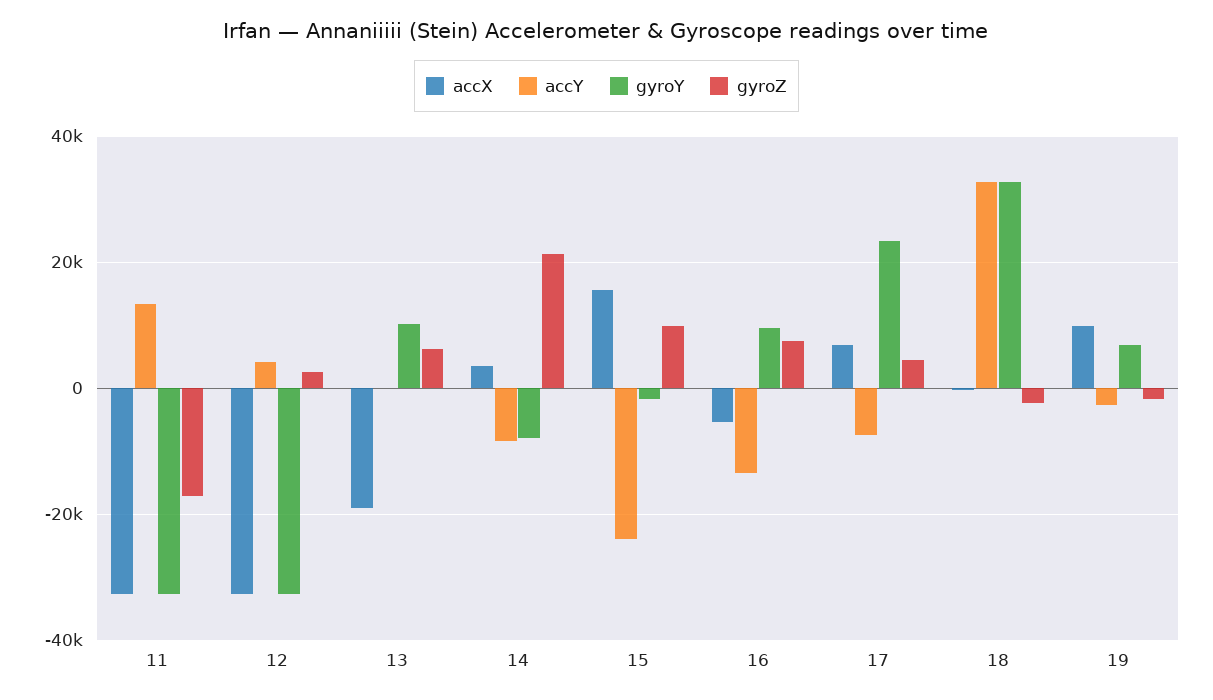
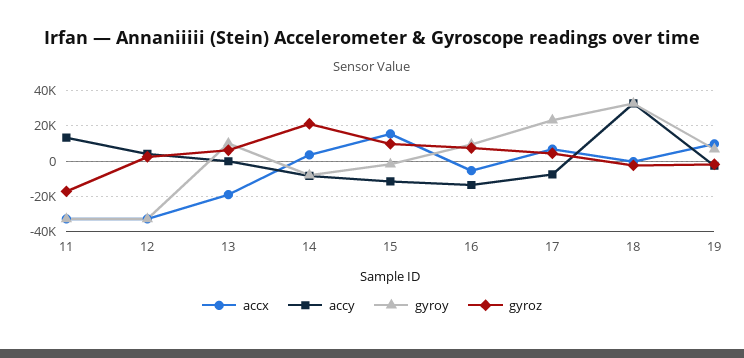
  {
    "accX": {
      "11": -32000,
      "12": -32000,
      "13": -18000,
      "14": 4000,
      "15": 16000,
      "16": -6000,
      "17": 6000,
      "18": 0,
      "19": 10000
    },
    "accY": {
      "11": 14000,
      "12": 4000,
      "13": 0,
      "14": -8000,
-     "15": -24000,
+     "15": -10000,
      "16": -14000,
      "17": -8000,
      "18": 32000,
      "19": -2000
    },
    "gyroY": {
      "11": -32000,
      "12": -32000,
      "13": 10000,
      "14": -8000,
      "15": -2000,
      "16": 10000,
      "17": 24000,
      "18": 32000,
      "19": 6000
    },
    "gyroZ": {
      "11": -18000,
      "12": 2000,
      "13": 6000,
      "14": 22000,
      "15": 10000,
      "16": 8000,
      "17": 4000,
      "18": -2000,
      "19": -2000
    }
  }

